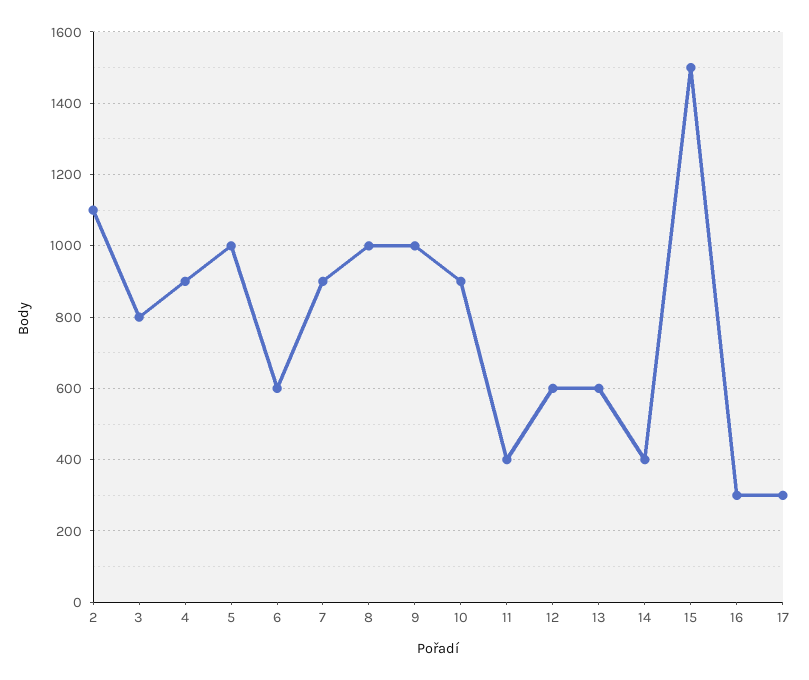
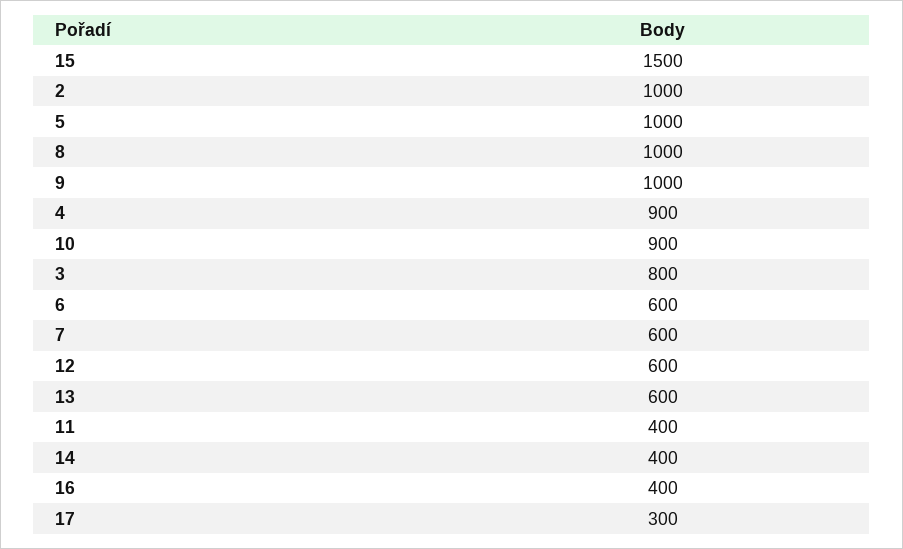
  {
-   "2": 1100,
+   "2": 1000,
    "3": 800,
    "4": 900,
    "5": 1000,
    "6": 600,
-   "7": 900,
+   "7": 600,
    "8": 1000,
    "9": 1000,
    "10": 900,
    "11": 400,
    "12": 600,
    "13": 600,
    "14": 400,
    "15": 1500,
-   "16": 300,
+   "16": 400,
    "17": 300
  }

